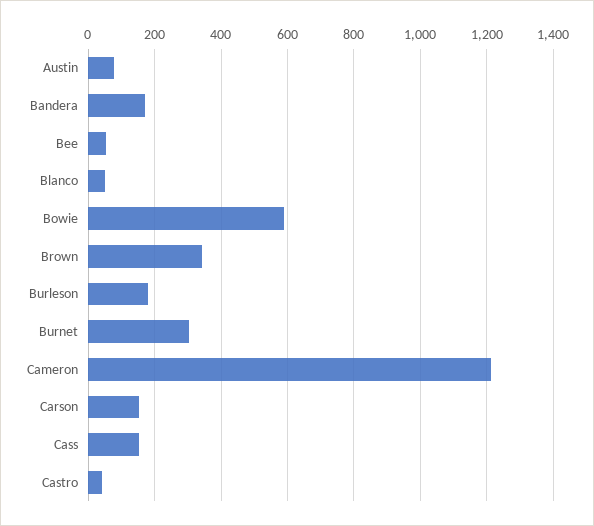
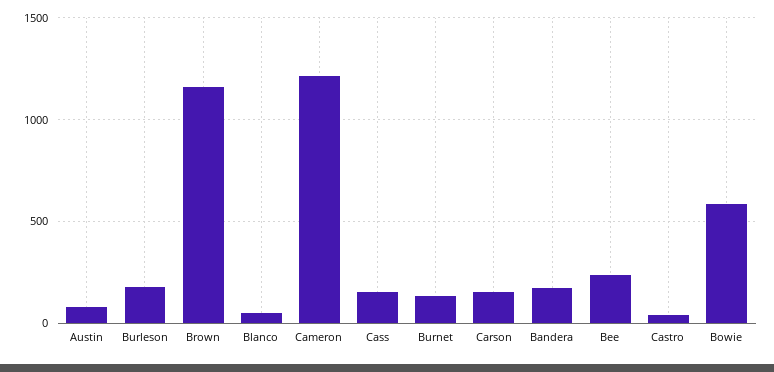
  {
    "Austin": 80,
    "Bandera": 180,
-   "Bee": 60,
+   "Bee": 250,
    "Blanco": 60,
    "Bowie": 580,
-   "Brown": 340,
+   "Brown": 1150,
    "Burleson": 180,
-   "Burnet": 300,
+   "Burnet": 150,
    "Cameron": 1220,
    "Carson": 160,
    "Cass": 160,
    "Castro": 40
  }

